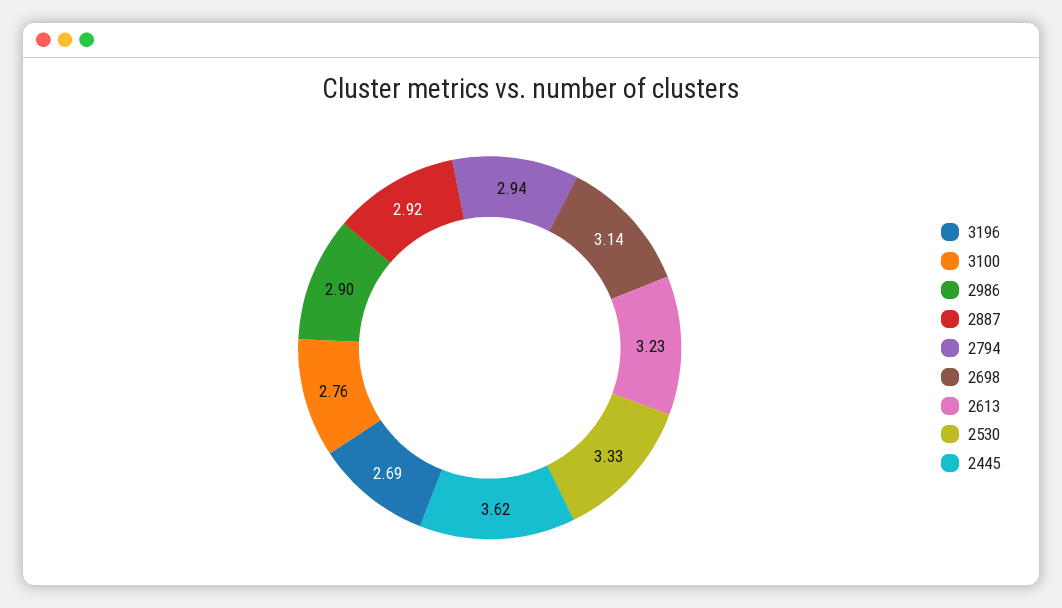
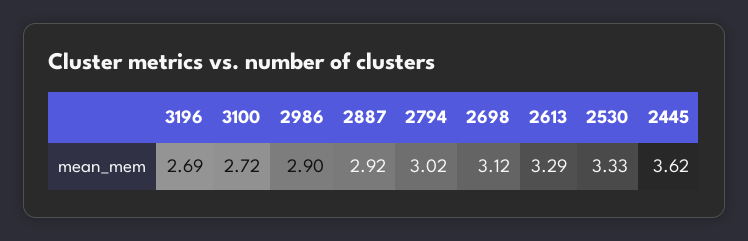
  {
    "3196": 2.69,
-   "3100": 2.76,
+   "3100": 2.72,
    "2986": 2.9,
    "2887": 2.92,
-   "2794": 2.94,
+   "2794": 3.02,
-   "2698": 3.14,
+   "2698": 3.12,
-   "2613": 3.23,
+   "2613": 3.29,
    "2530": 3.33,
    "2445": 3.62
  }

